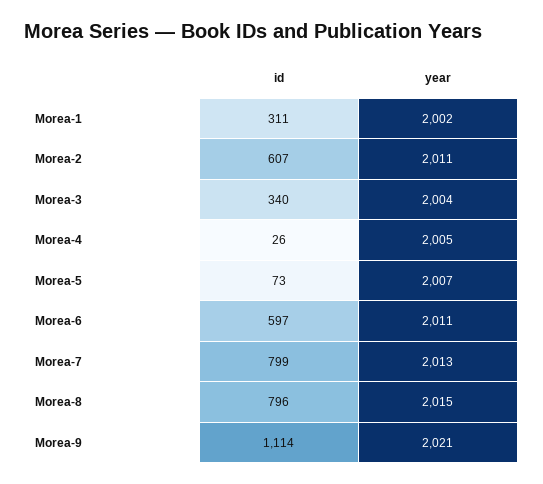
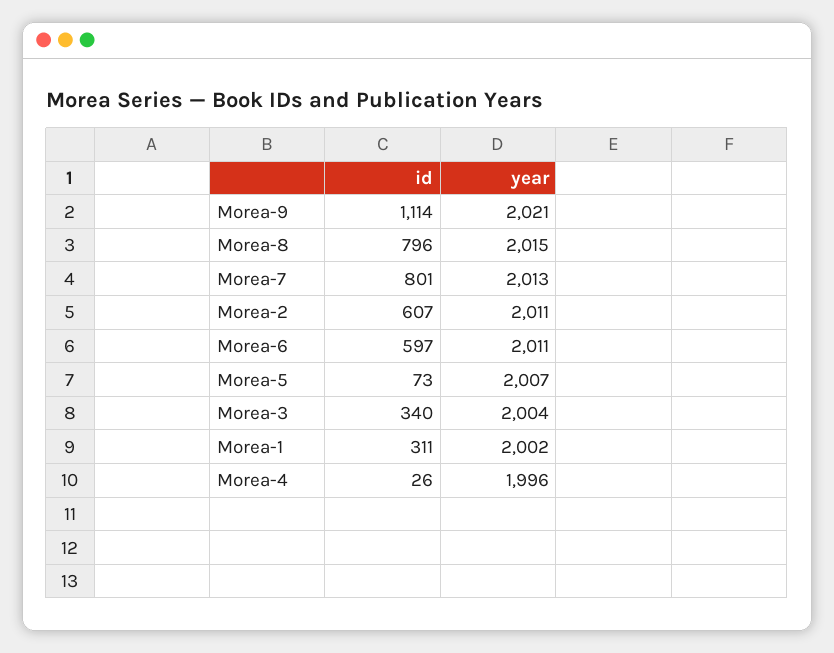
  {
    "id": {
      "Morea-1": 311,
      "Morea-2": 607,
      "Morea-3": 340,
      "Morea-4": 26,
      "Morea-5": 73,
      "Morea-6": 597,
-     "Morea-7": 799,
+     "Morea-7": 801,
      "Morea-8": 796,
      "Morea-9": 1114
    },
    "year": {
      "Morea-1": 2002,
      "Morea-2": 2011,
      "Morea-3": 2004,
-     "Morea-4": 2005,
+     "Morea-4": 1996,
      "Morea-5": 2007,
      "Morea-6": 2011,
      "Morea-7": 2013,
      "Morea-8": 2015,
      "Morea-9": 2021
    }
  }

